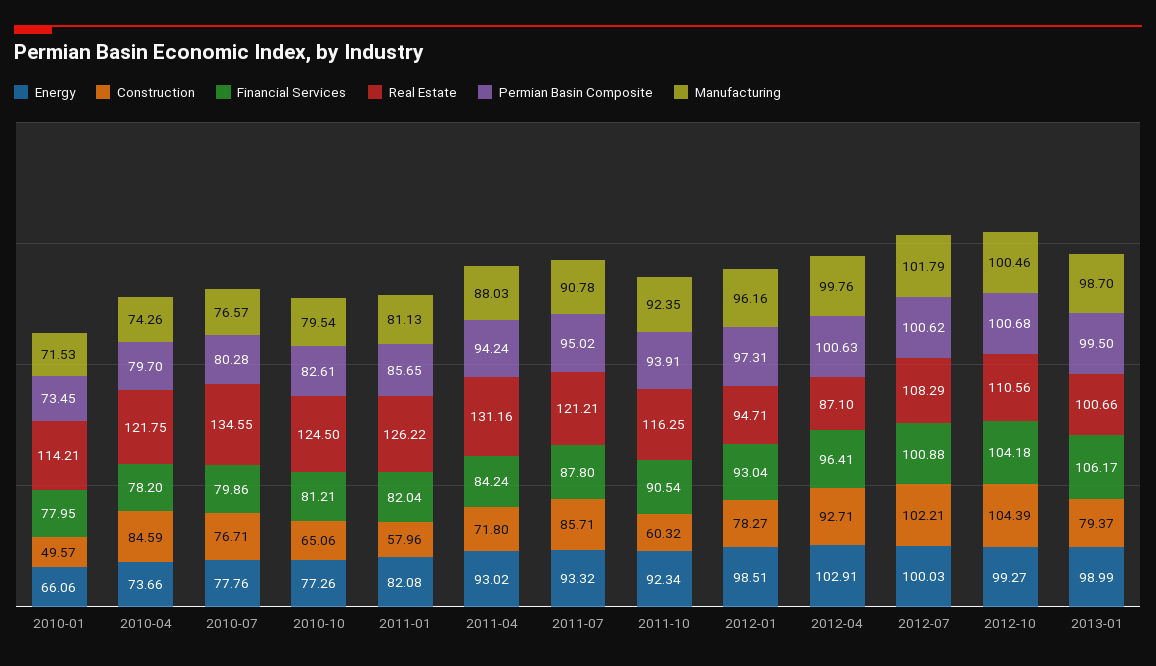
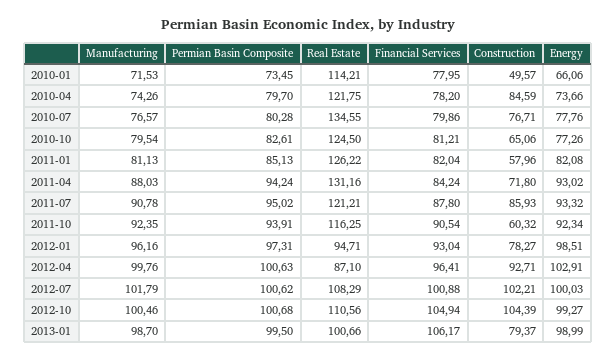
  {
    "Energy": {
      "2010-01": 66.06,
      "2010-04": 73.66,
      "2010-07": 77.76,
      "2010-10": 77.26,
      "2011-01": 82.08,
      "2011-04": 93.02,
      "2011-07": 93.32,
      "2011-10": 92.34,
      "2012-01": 98.51,
      "2012-04": 102.91,
      "2012-07": 100.03,
      "2012-10": 99.27,
      "2013-01": 98.99
    },
    "Construction": {
      "2010-01": 49.57,
      "2010-04": 84.59,
      "2010-07": 76.71,
      "2010-10": 65.06,
      "2011-01": 57.96,
      "2011-04": 71.8,
-     "2011-07": 85.71,
+     "2011-07": 85.93,
      "2011-10": 60.32,
      "2012-01": 78.27,
      "2012-04": 92.71,
      "2012-07": 102.21,
      "2012-10": 104.39,
      "2013-01": 79.37
    },
    "Financial Services": {
      "2010-01": 77.95,
      "2010-04": 78.2,
      "2010-07": 79.86,
      "2010-10": 81.21,
      "2011-01": 82.04,
      "2011-04": 84.24,
      "2011-07": 87.8,
      "2011-10": 90.54,
      "2012-01": 93.04,
      "2012-04": 96.41,
      "2012-07": 100.88,
-     "2012-10": 104.18,
+     "2012-10": 104.94,
      "2013-01": 106.17
    },
    "Real Estate": {
      "2010-01": 114.21,
      "2010-04": 121.75,
      "2010-07": 134.55,
      "2010-10": 124.5,
      "2011-01": 126.22,
      "2011-04": 131.16,
      "2011-07": 121.21,
      "2011-10": 116.25,
      "2012-01": 94.71,
      "2012-04": 87.1,
      "2012-07": 108.29,
      "2012-10": 110.56,
      "2013-01": 100.66
    },
    "Permian Basin Composite": {
      "2010-01": 73.45,
      "2010-04": 79.7,
      "2010-07": 80.28,
      "2010-10": 82.61,
-     "2011-01": 85.65,
+     "2011-01": 85.13,
      "2011-04": 94.24,
      "2011-07": 95.02,
      "2011-10": 93.91,
      "2012-01": 97.31,
      "2012-04": 100.63,
      "2012-07": 100.62,
      "2012-10": 100.68,
      "2013-01": 99.5
    },
    "Manufacturing": {
      "2010-01": 71.53,
      "2010-04": 74.26,
      "2010-07": 76.57,
      "2010-10": 79.54,
      "2011-01": 81.13,
      "2011-04": 88.03,
      "2011-07": 90.78,
      "2011-10": 92.35,
      "2012-01": 96.16,
      "2012-04": 99.76,
      "2012-07": 101.79,
      "2012-10": 100.46,
      "2013-01": 98.7
    }
  }

